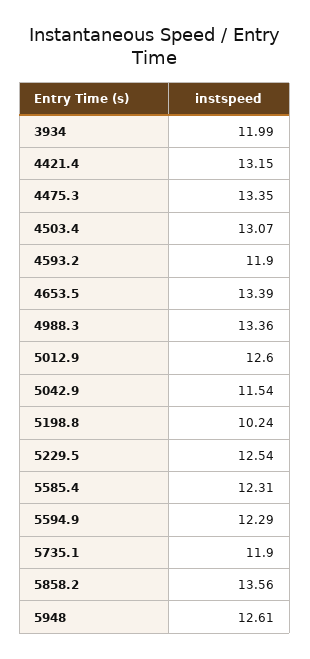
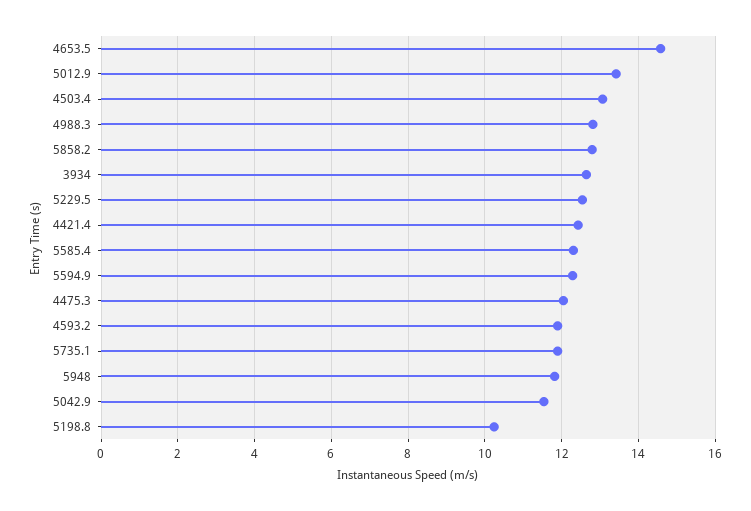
  {
-   "3934": 11.99,
+   "3934": 12.6,
-   "4421.4": 13.15,
+   "4421.4": 12.4,
-   "4475.3": 13.35,
+   "4475.3": 12,
    "4503.4": 13.07,
    "4593.2": 11.9,
-   "4653.5": 13.39,
+   "4653.5": 14.6,
-   "4988.3": 13.36,
+   "4988.3": 12.8,
-   "5012.9": 12.6,
+   "5012.9": 13.4,
    "5042.9": 11.54,
    "5198.8": 10.24,
    "5229.5": 12.54,
    "5585.4": 12.31,
    "5594.9": 12.29,
    "5735.1": 11.9,
-   "5858.2": 13.56,
+   "5858.2": 12.8,
-   "5948": 12.61
+   "5948": 11.8
  }

